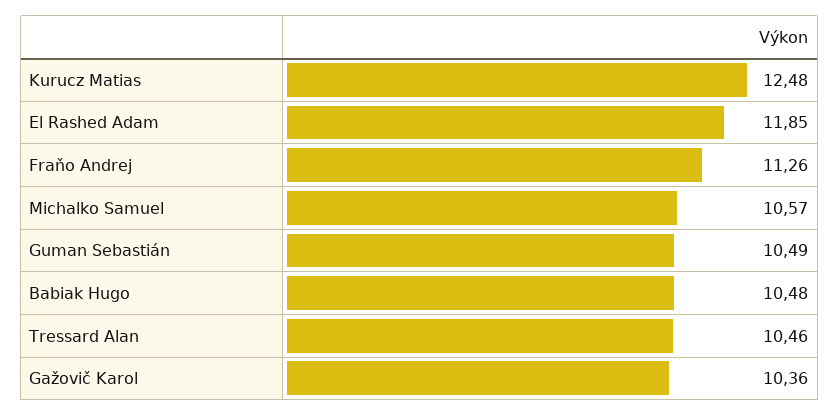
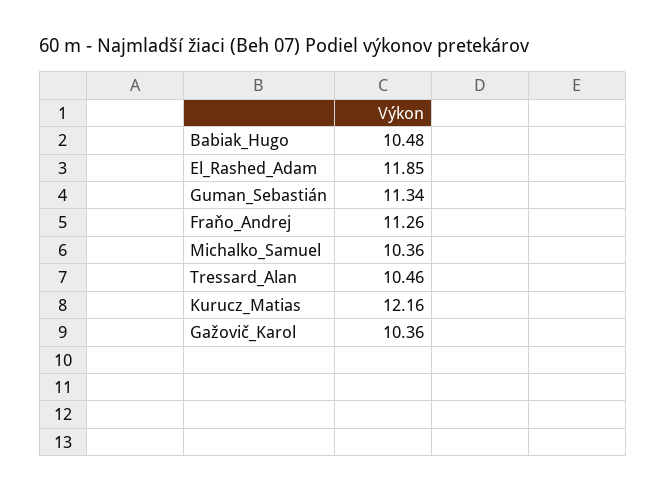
  {
-   "Kurucz Matias": 12.48,
+   "Kurucz Matias": 12.16,
    "El Rashed Adam": 11.85,
    "Fraňo Andrej": 11.26,
-   "Michalko Samuel": 10.57,
+   "Michalko Samuel": 10.36,
-   "Guman Sebastián": 10.49,
+   "Guman Sebastián": 11.34,
    "Babiak Hugo": 10.48,
    "Tressard Alan": 10.46,
    "Gažovič Karol": 10.36
  }

